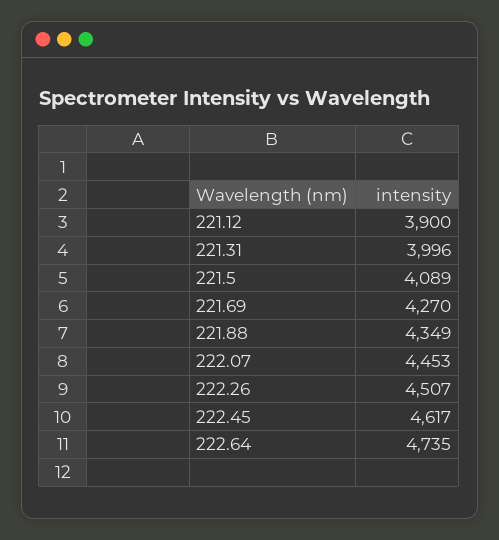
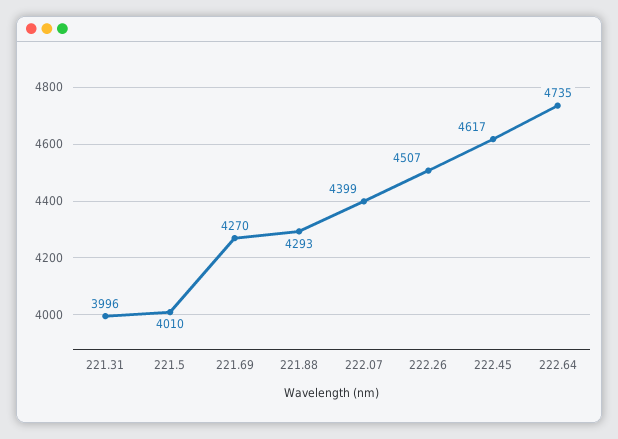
  {
-   "221.12": 3900,
    "221.31": 3996,
-   "221.5": 4089,
+   "221.5": 4010,
    "221.69": 4270,
-   "221.88": 4349,
+   "221.88": 4293,
-   "222.07": 4453,
+   "222.07": 4399,
    "222.26": 4507,
    "222.45": 4617,
    "222.64": 4735
  }

